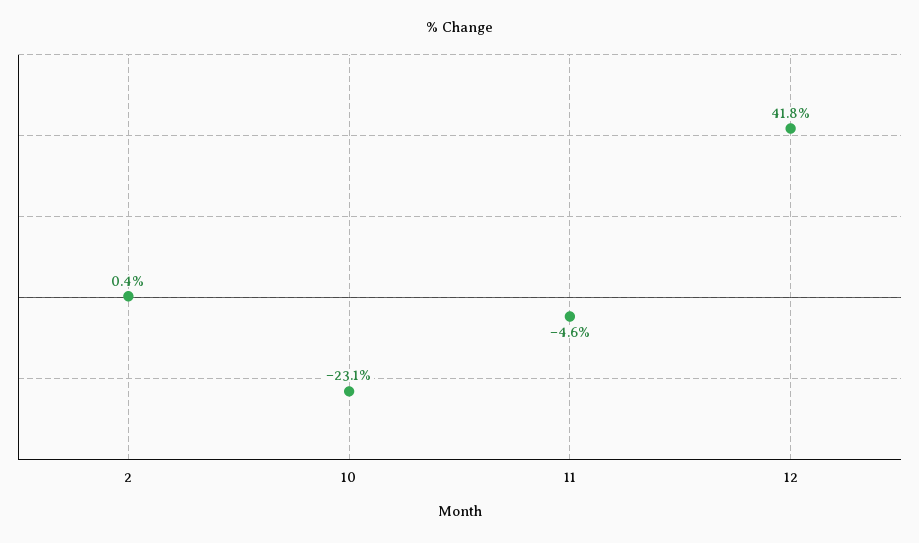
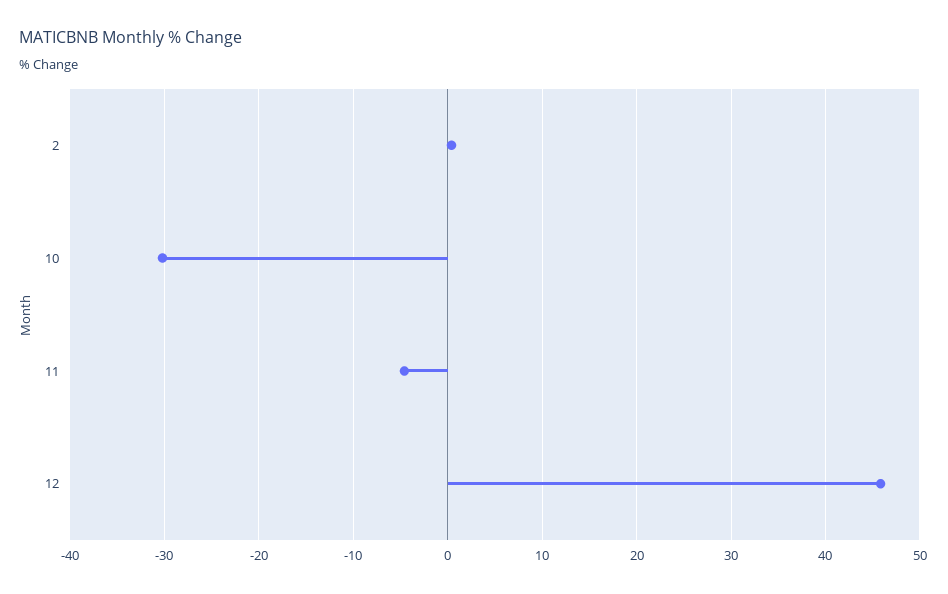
  {
    "2": 0.4,
-   "10": -23.1,
+   "10": -30,
    "11": -4.6,
-   "12": 41.8
+   "12": 46
  }

